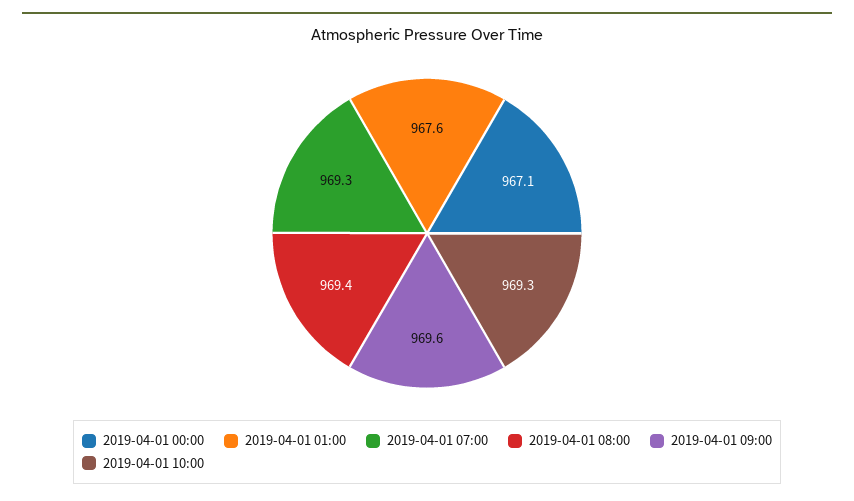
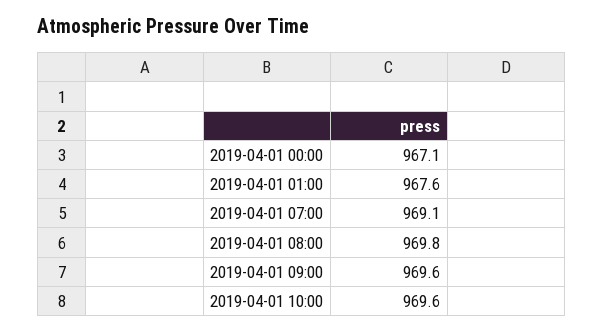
  {
    "2019-04-01 00:00": 967.1,
    "2019-04-01 01:00": 967.6,
-   "2019-04-01 07:00": 969.3,
+   "2019-04-01 07:00": 969.1,
-   "2019-04-01 08:00": 969.4,
+   "2019-04-01 08:00": 969.8,
    "2019-04-01 09:00": 969.6,
-   "2019-04-01 10:00": 969.3
+   "2019-04-01 10:00": 969.6
  }

